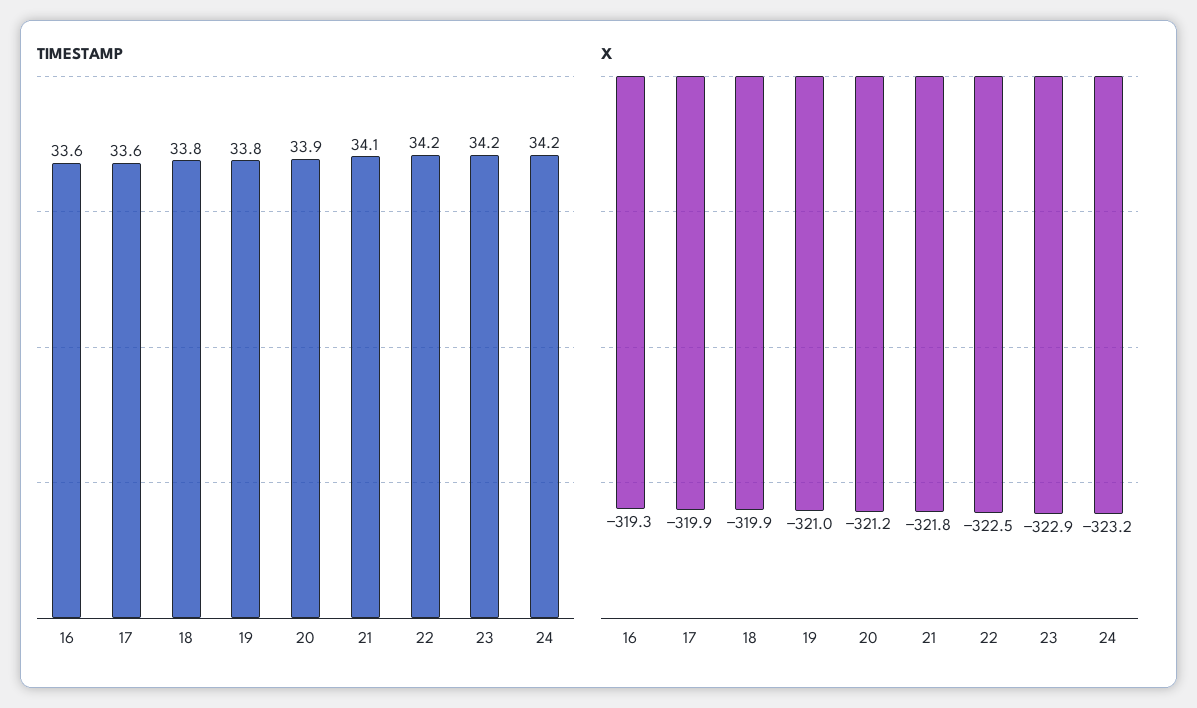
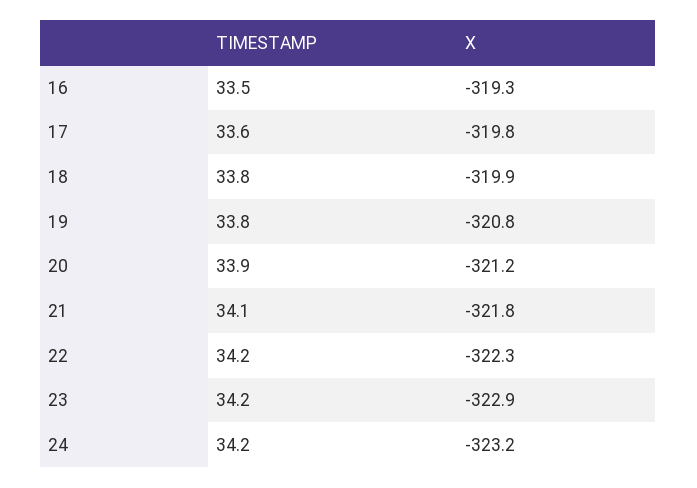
  {
    "TIMESTAMP": {
-     "16": 33.6,
+     "16": 33.5,
      "17": 33.6,
      "18": 33.8,
      "19": 33.8,
      "20": 33.9,
      "21": 34.1,
      "22": 34.2,
      "23": 34.2,
      "24": 34.2
    },
    "X": {
      "16": -319.3,
-     "17": -319.9,
+     "17": -319.8,
      "18": -319.9,
-     "19": -321,
+     "19": -320.8,
      "20": -321.2,
      "21": -321.8,
-     "22": -322.5,
+     "22": -322.3,
      "23": -322.9,
      "24": -323.2
    }
  }

